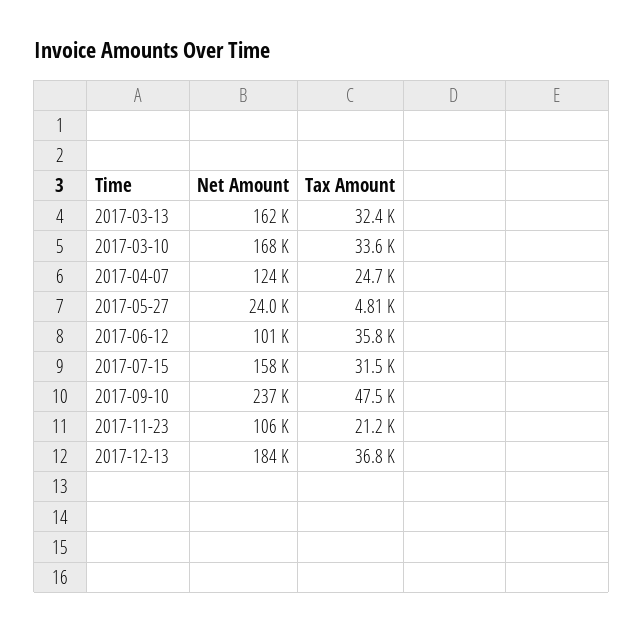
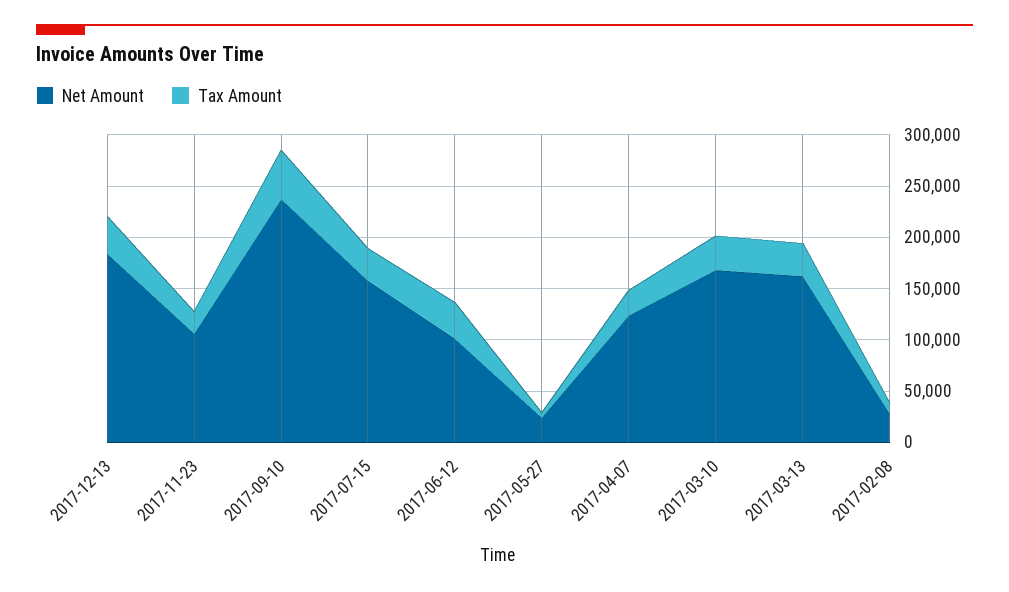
  {
    "Net Amount": {
      "2017-03-13": 162000,
      "2017-03-10": 168000,
      "2017-04-07": 124000,
      "2017-05-27": 24000,
      "2017-06-12": 101000,
      "2017-07-15": 158000,
      "2017-09-10": 237000,
      "2017-11-23": 106000,
-     "2017-12-13": 184000
+     "2017-12-13": 184000,
+     "2017-02-08": 30000
    },
    "Tax Amount": {
      "2017-03-13": 32400,
      "2017-03-10": 33600,
      "2017-04-07": 24700,
      "2017-05-27": 4810,
      "2017-06-12": 35800,
      "2017-07-15": 31500,
      "2017-09-10": 47500,
      "2017-11-23": 21200,
-     "2017-12-13": 36800
+     "2017-12-13": 36800,
+     "2017-02-08": 10000
    }
  }

